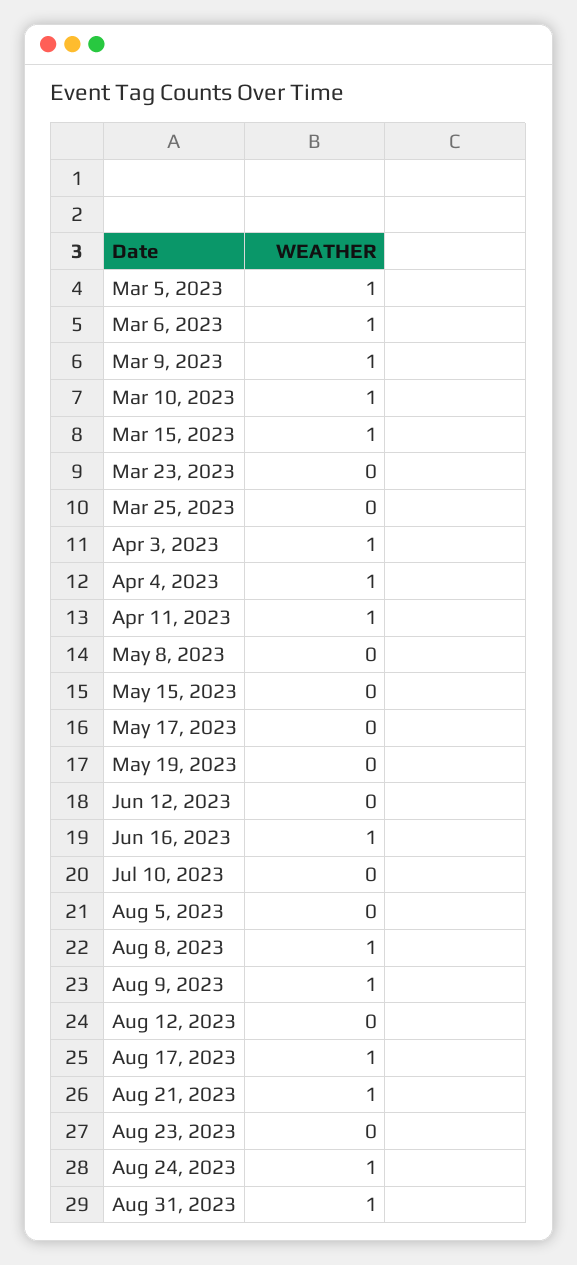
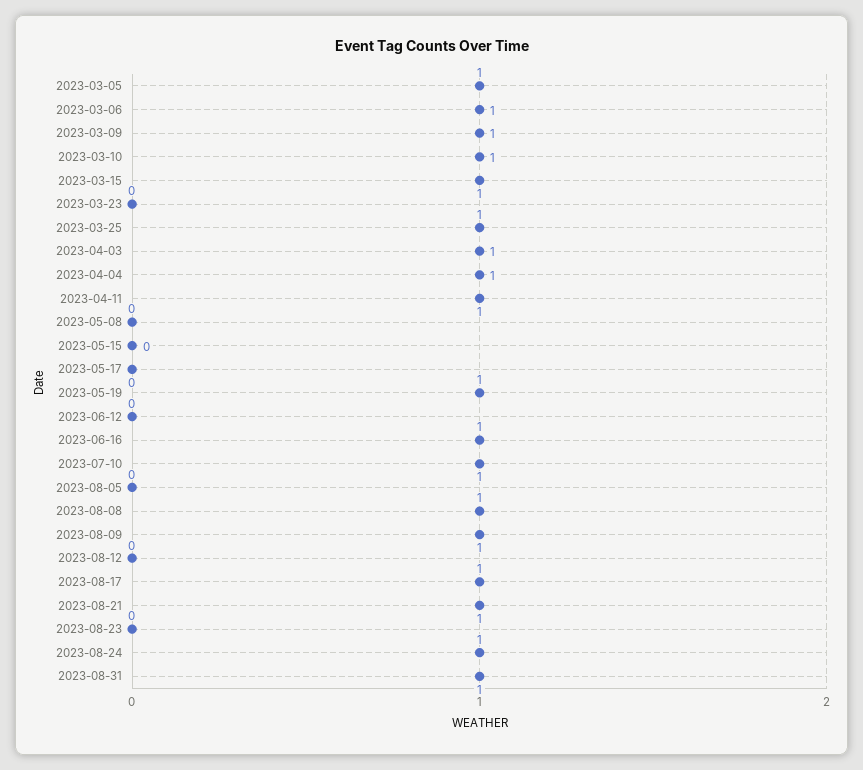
  {
    "Mar 5, 2023": 1,
    "Mar 6, 2023": 1,
    "Mar 9, 2023": 1,
    "Mar 10, 2023": 1,
    "Mar 15, 2023": 1,
    "Mar 23, 2023": 0,
-   "Mar 25, 2023": 0,
+   "Mar 25, 2023": 1,
    "Apr 3, 2023": 1,
    "Apr 4, 2023": 1,
    "Apr 11, 2023": 1,
    "May 8, 2023": 0,
    "May 15, 2023": 0,
    "May 17, 2023": 0,
-   "May 19, 2023": 0,
+   "May 19, 2023": 1,
    "Jun 12, 2023": 0,
    "Jun 16, 2023": 1,
-   "Jul 10, 2023": 0,
+   "Jul 10, 2023": 1,
    "Aug 5, 2023": 0,
    "Aug 8, 2023": 1,
    "Aug 9, 2023": 1,
    "Aug 12, 2023": 0,
    "Aug 17, 2023": 1,
    "Aug 21, 2023": 1,
    "Aug 23, 2023": 0,
    "Aug 24, 2023": 1,
    "Aug 31, 2023": 1
  }

